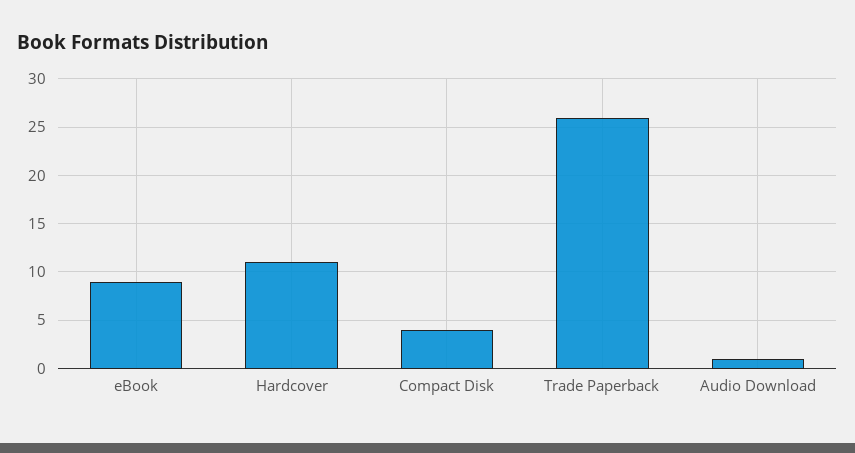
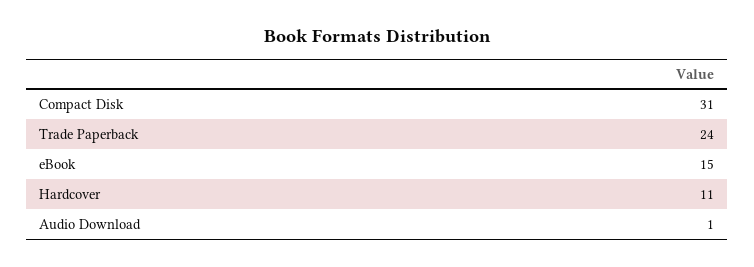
  {
-   "eBook": 9,
+   "eBook": 15,
    "Hardcover": 11,
-   "Compact Disk": 4,
+   "Compact Disk": 31,
-   "Trade Paperback": 26,
+   "Trade Paperback": 24,
    "Audio Download": 1
  }

